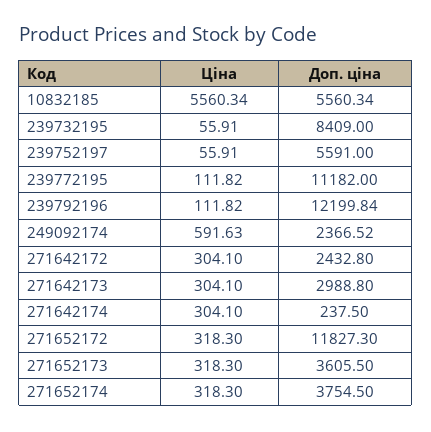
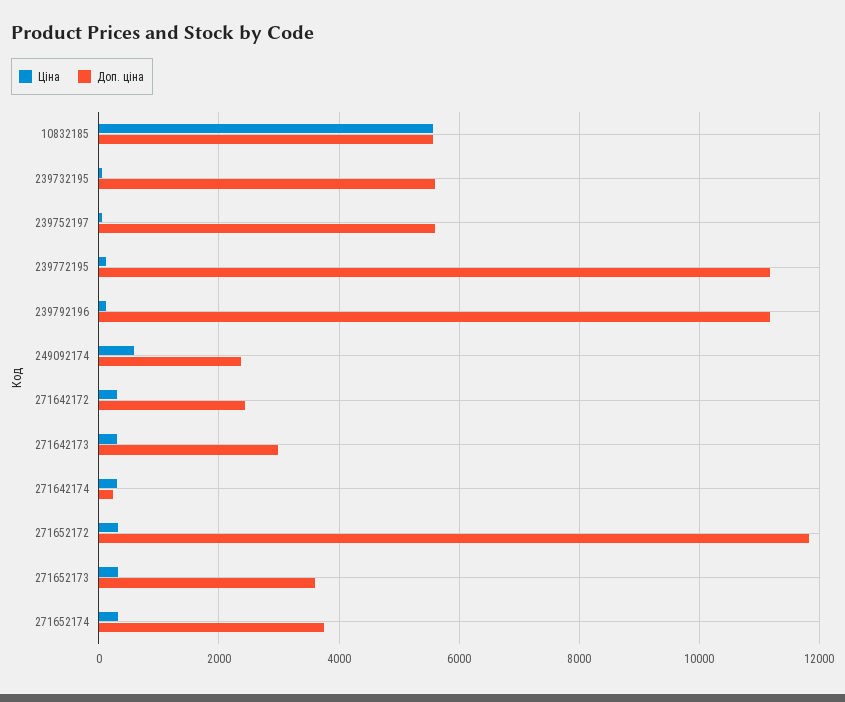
  {
    "Ціна": {
      "10832185": 5560.34,
      "239732195": 55.91,
      "239752197": 55.91,
      "239772195": 111.82,
      "239792196": 111.82,
      "249092174": 591.63,
      "271642172": 304.1,
      "271642173": 304.1,
      "271642174": 304.1,
      "271652172": 318.3,
      "271652173": 318.3,
      "271652174": 318.3
    },
    "Доп. ціна": {
      "10832185": 5560.34,
-     "239732195": 8409,
+     "239732195": 5600,
      "239752197": 5591,
      "239772195": 11182,
-     "239792196": 12199.84,
+     "239792196": 11200,
      "249092174": 2366.52,
      "271642172": 2432.8,
      "271642173": 2988.8,
      "271642174": 237.5,
      "271652172": 11827.3,
      "271652173": 3605.5,
      "271652174": 3754.5
    }
  }

